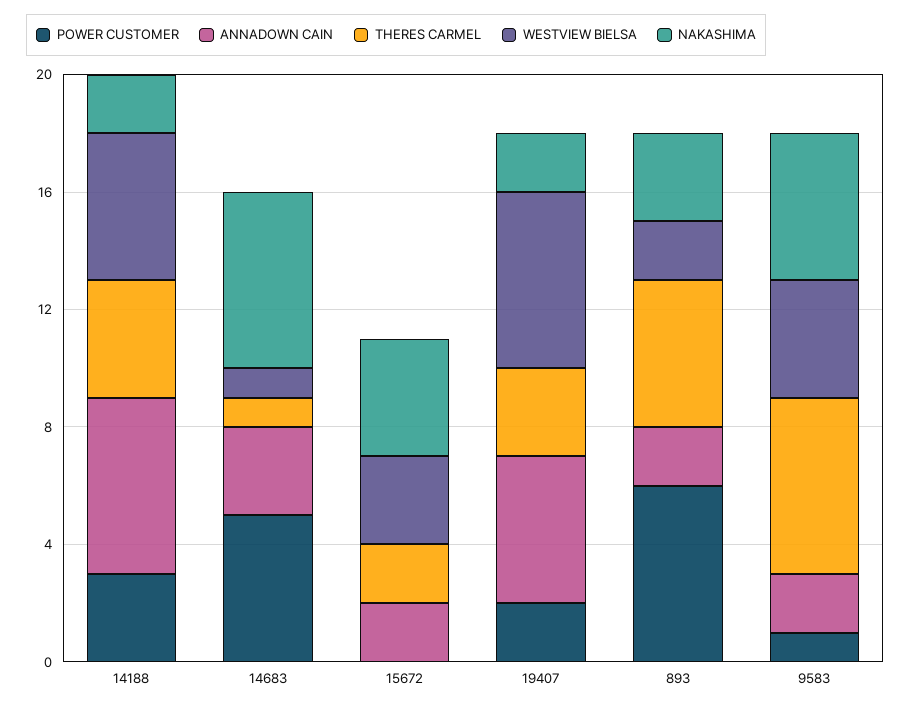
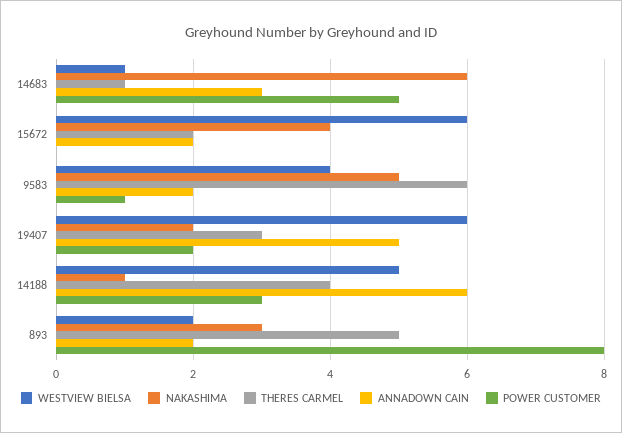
  {
    "POWER CUSTOMER": {
      "14188": 3,
      "14683": 5,
      "15672": 0,
      "19407": 2,
-     "893": 6,
+     "893": 8,
      "9583": 1
    },
    "ANNADOWN CAIN": {
      "14188": 6,
      "14683": 3,
      "15672": 2,
      "19407": 5,
      "893": 2,
      "9583": 2
    },
    "THERES CARMEL": {
      "14188": 4,
      "14683": 1,
      "15672": 2,
      "19407": 3,
      "893": 5,
      "9583": 6
    },
    "WESTVIEW BIELSA": {
      "14188": 5,
      "14683": 1,
-     "15672": 3,
+     "15672": 6,
      "19407": 6,
      "893": 2,
      "9583": 4
    },
    "NAKASHIMA": {
-     "14188": 2,
+     "14188": 1,
      "14683": 6,
      "15672": 4,
      "19407": 2,
      "893": 3,
      "9583": 5
    }
  }

